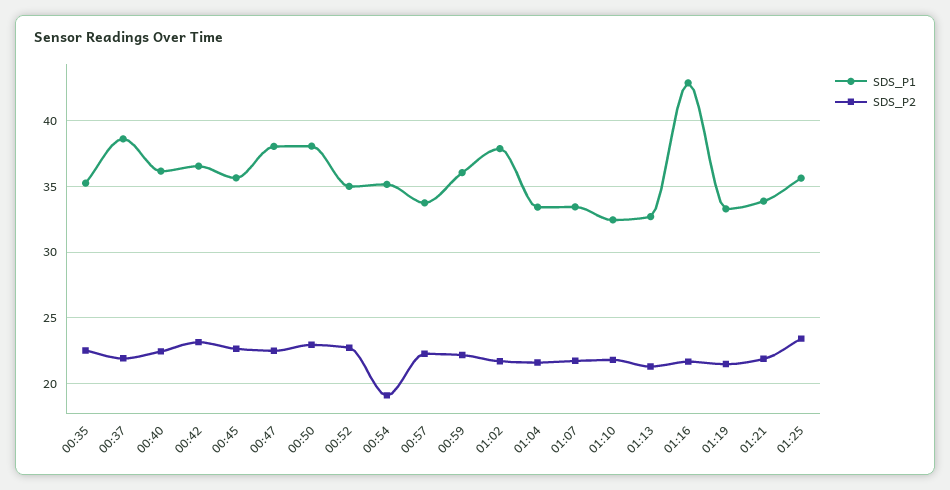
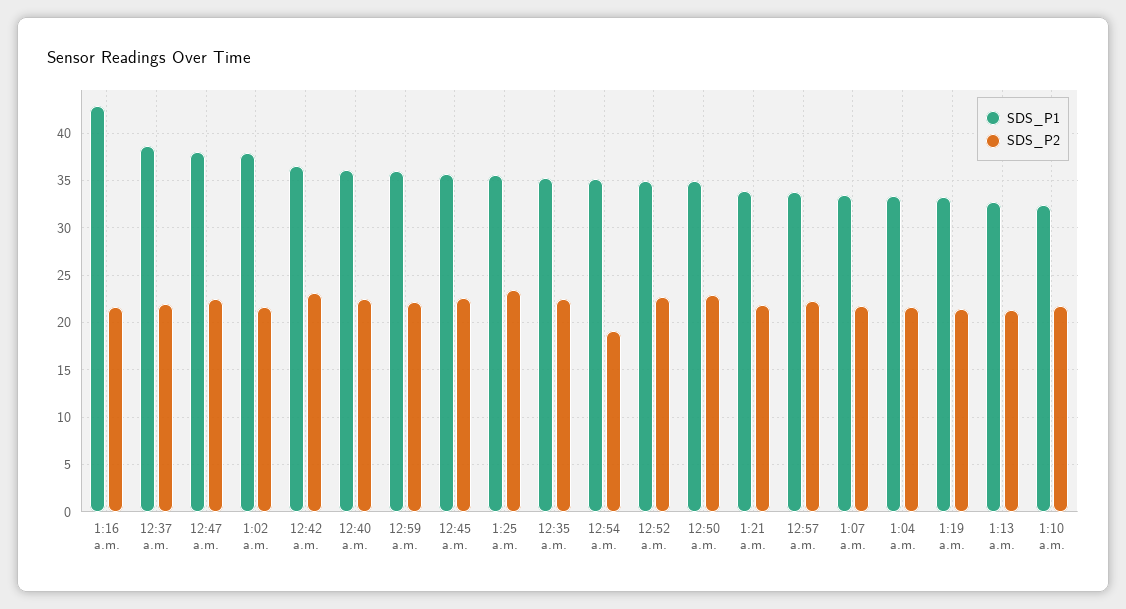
  {
    "SDS_P1": {
      "00:35": 35.5,
      "00:37": 38.5,
      "00:40": 36,
      "00:42": 36.5,
      "00:45": 35.5,
      "00:47": 38,
-     "00:50": 38,
+     "00:50": 35,
      "00:52": 35,
      "00:54": 35,
      "00:57": 34,
      "00:59": 36,
      "01:02": 38,
      "01:04": 33.5,
      "01:07": 33.5,
      "01:10": 32.5,
      "01:13": 32.5,
      "01:16": 43,
      "01:19": 33.5,
      "01:21": 34,
      "01:25": 35.5
    },
    "SDS_P2": {
      "00:35": 22.5,
      "00:37": 22,
      "00:40": 22.5,
      "00:42": 23,
      "00:45": 22.5,
      "00:47": 22.5,
      "00:50": 23,
      "00:52": 22.5,
      "00:54": 19,
      "00:57": 22.5,
      "00:59": 22,
      "01:02": 21.5,
      "01:04": 21.5,
      "01:07": 21.5,
      "01:10": 22,
      "01:13": 21.5,
      "01:16": 21.5,
      "01:19": 21.5,
      "01:21": 22,
      "01:25": 23.5
    }
  }

